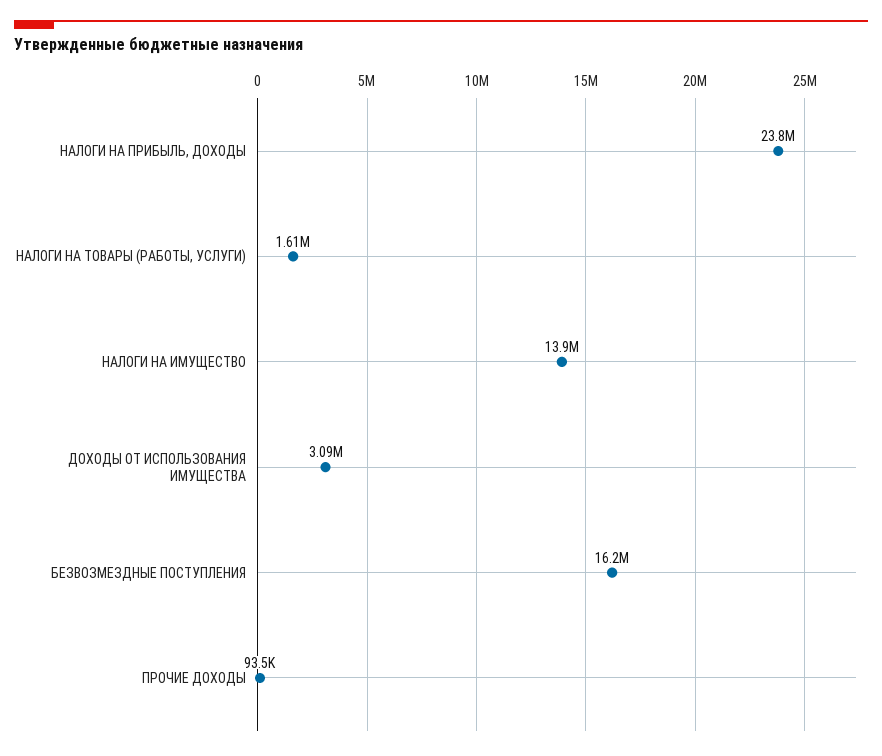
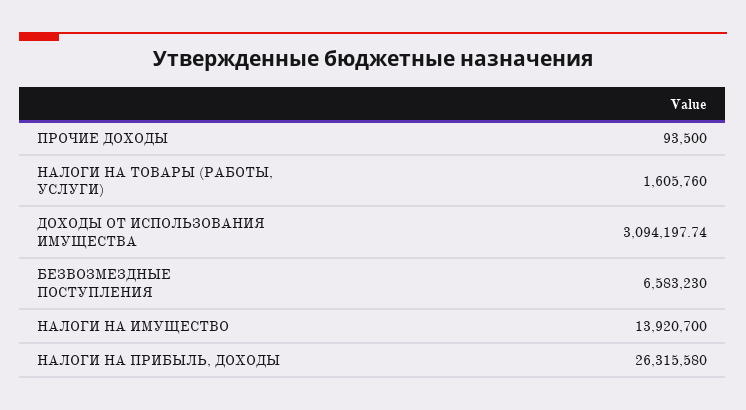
  {
-   "НАЛОГИ НА ПРИБЫЛЬ, ДОХОДЫ": 23800000,
+   "НАЛОГИ НА ПРИБЫЛЬ, ДОХОДЫ": 26315580,
    "НАЛОГИ НА ТОВАРЫ (РАБОТЫ, УСЛУГИ)": 1605760,
    "НАЛОГИ НА ИМУЩЕСТВО": 13920700,
    "ДОХОДЫ ОТ ИСПОЛЬЗОВАНИЯ ИМУЩЕСТВА": 3094197.74,
-   "БЕЗВОЗМЕЗДНЫЕ ПОСТУПЛЕНИЯ": 16200000,
+   "БЕЗВОЗМЕЗДНЫЕ ПОСТУПЛЕНИЯ": 6583230,
    "ПРОЧИЕ ДОХОДЫ": 93500
  }

